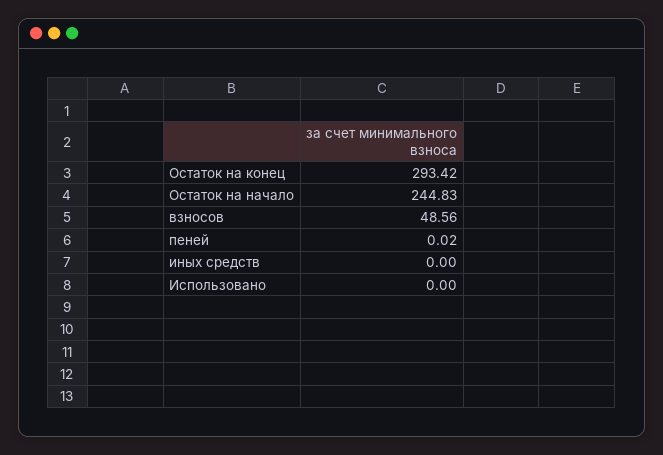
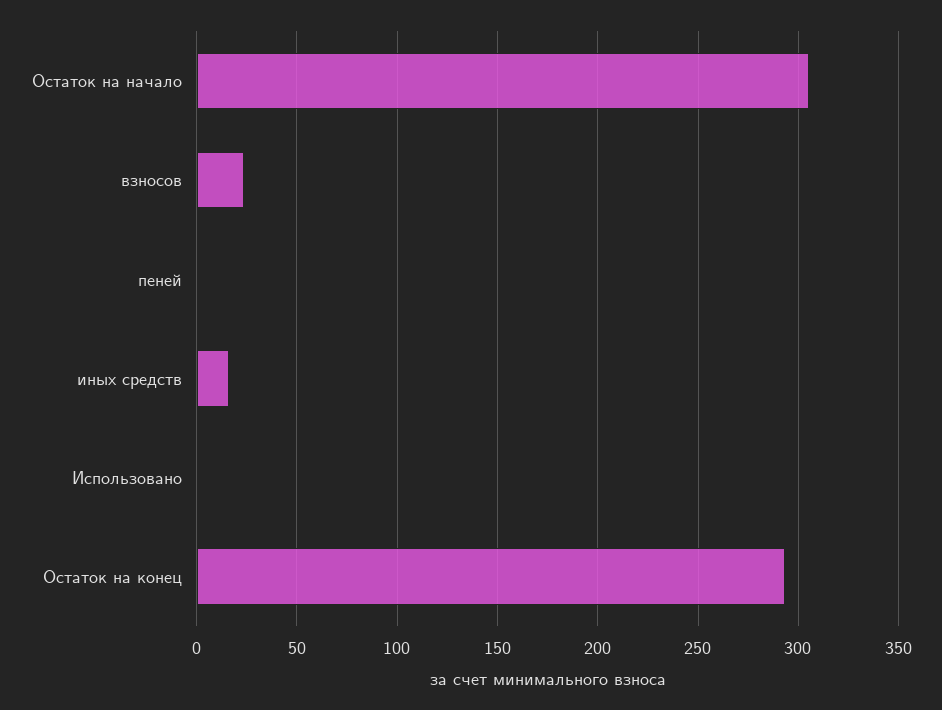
  {
    "Остаток на конец": 293.42,
-   "Остаток на начало": 244.83,
+   "Остаток на начало": 305,
-   "взносов": 48.56,
+   "взносов": 25,
    "пеней": 0.02,
-   "иных средств": 0,
+   "иных средств": 15,
    "Использовано": 0
  }

